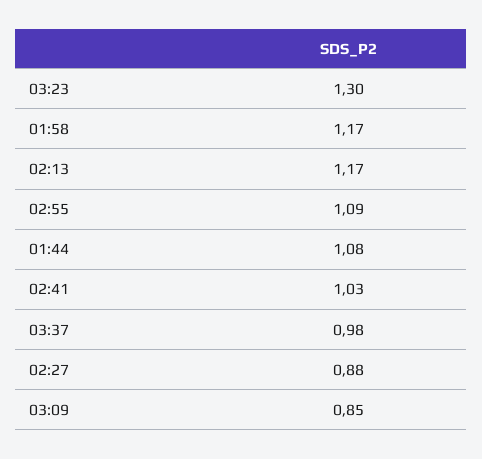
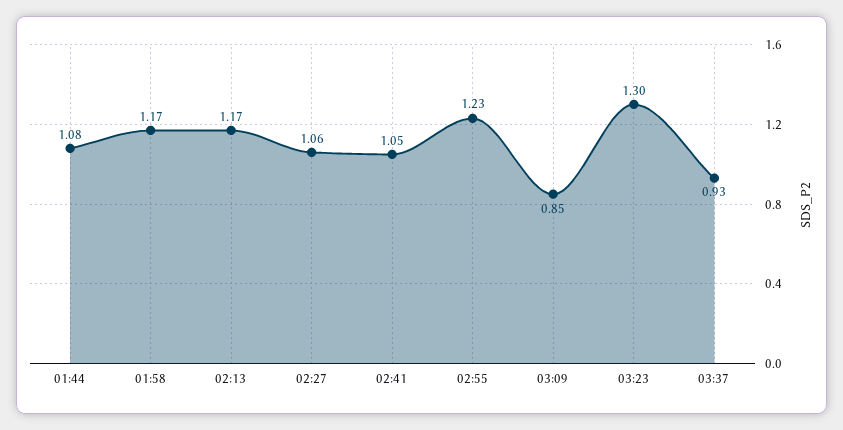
  {
    "03:23": 1.3,
    "01:58": 1.17,
    "02:13": 1.17,
-   "02:55": 1.09,
+   "02:55": 1.23,
    "01:44": 1.08,
-   "02:41": 1.03,
+   "02:41": 1.05,
-   "03:37": 0.98,
+   "03:37": 0.93,
-   "02:27": 0.88,
+   "02:27": 1.06,
    "03:09": 0.85
  }

